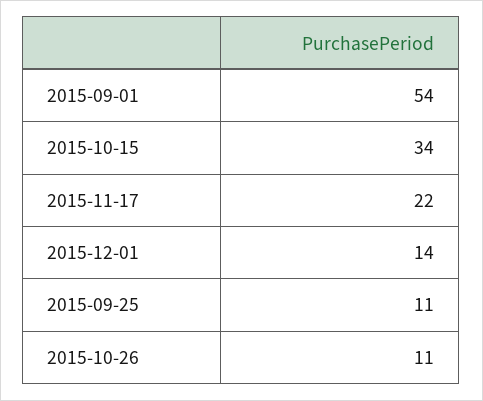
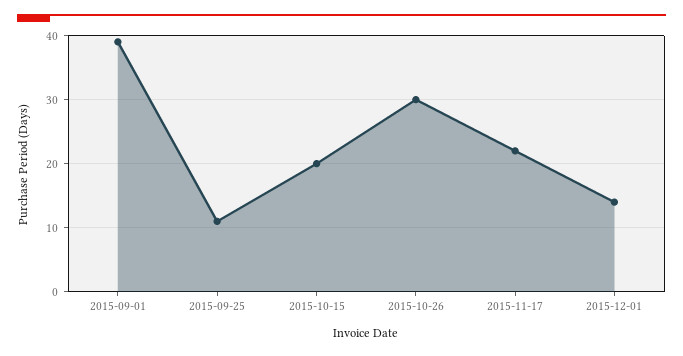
  {
-   "2015-09-01": 54,
+   "2015-09-01": 39,
-   "2015-10-15": 34,
+   "2015-10-15": 20,
    "2015-11-17": 22,
    "2015-12-01": 14,
    "2015-09-25": 11,
-   "2015-10-26": 11
+   "2015-10-26": 30
  }

